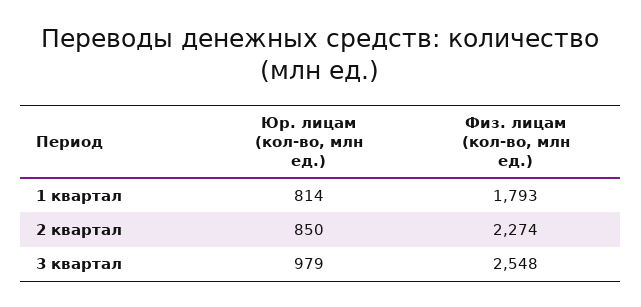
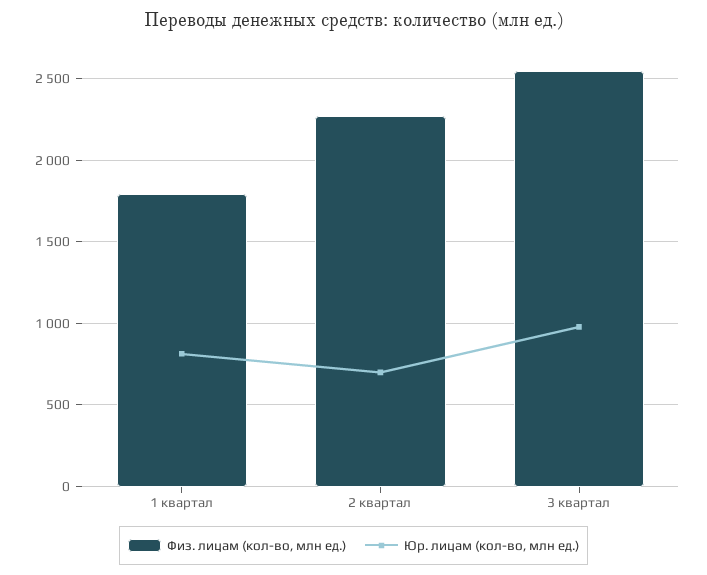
  {
    "Юр. лицам (кол-во, млн ед.)": {
      "1 квартал": 814,
-     "2 квартал": 850,
+     "2 квартал": 700,
      "3 квартал": 979
    },
    "Физ. лицам (кол-во, млн ед.)": {
      "1 квартал": 1793,
      "2 квартал": 2274,
      "3 квартал": 2548
    }
  }

